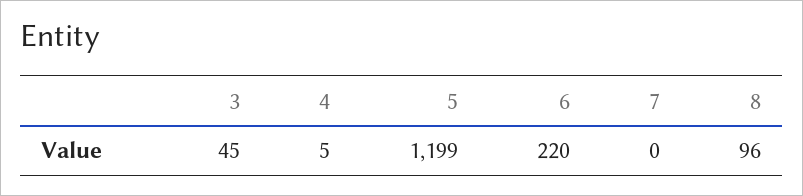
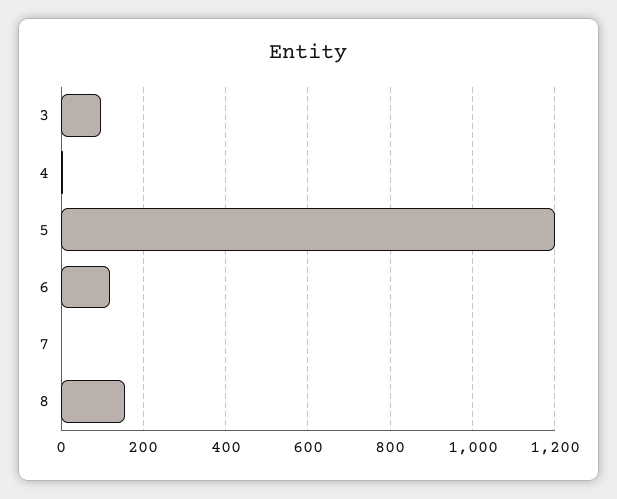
  {
-   "3": 45,
+   "3": 100,
    "4": 5,
    "5": 1199,
-   "6": 220,
+   "6": 120,
    "7": 0,
-   "8": 96
+   "8": 160
  }

